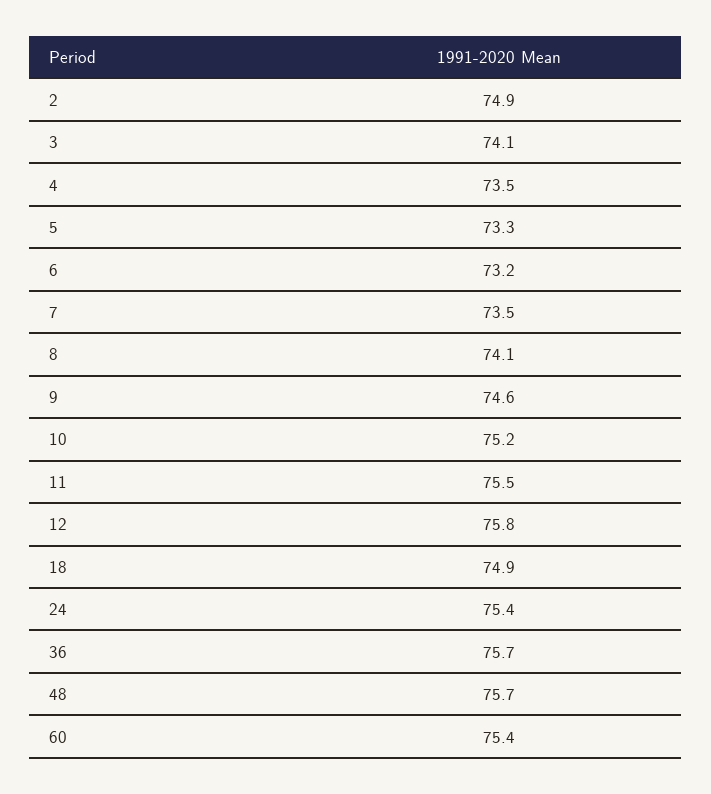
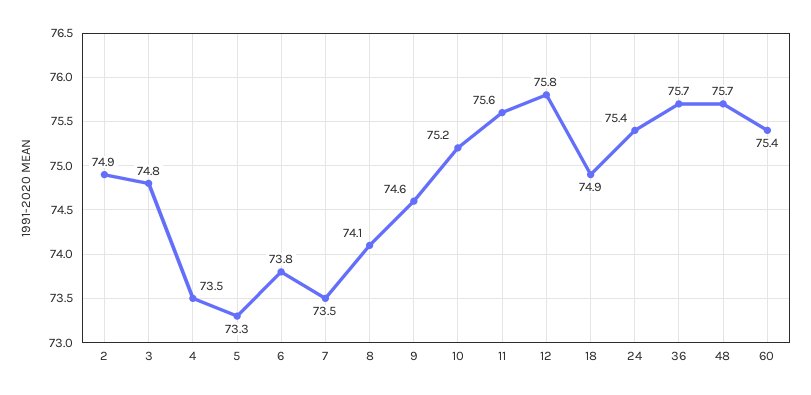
  {
    "2": 74.9,
-   "3": 74.1,
+   "3": 74.8,
    "4": 73.5,
    "5": 73.3,
-   "6": 73.2,
+   "6": 73.8,
    "7": 73.5,
    "8": 74.1,
    "9": 74.6,
    "10": 75.2,
-   "11": 75.5,
+   "11": 75.6,
    "12": 75.8,
    "18": 74.9,
    "24": 75.4,
    "36": 75.7,
    "48": 75.7,
    "60": 75.4
  }

